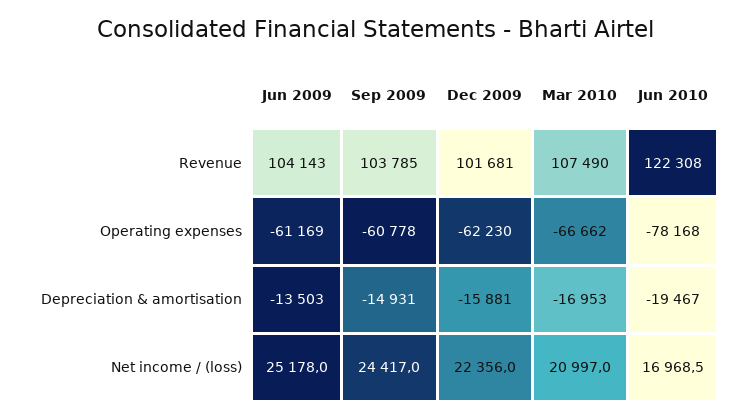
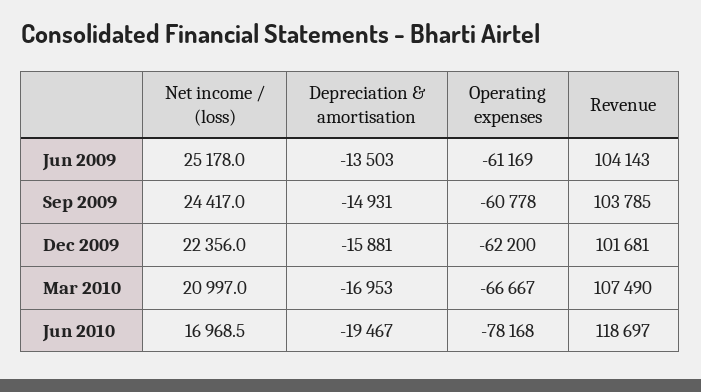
  {
    "Jun 2009": {
      "Revenue": 104143,
      "Operating expenses": -61169,
      "Depreciation & amortisation": -13503,
      "Net income / (loss)": 25178
    },
    "Sep 2009": {
      "Revenue": 103785,
      "Operating expenses": -60778,
      "Depreciation & amortisation": -14931,
      "Net income / (loss)": 24417
    },
    "Dec 2009": {
      "Revenue": 101681,
-     "Operating expenses": -62230,
+     "Operating expenses": -62200,
      "Depreciation & amortisation": -15881,
      "Net income / (loss)": 22356
    },
    "Mar 2010": {
      "Revenue": 107490,
-     "Operating expenses": -66662,
+     "Operating expenses": -66667,
      "Depreciation & amortisation": -16953,
      "Net income / (loss)": 20997
    },
    "Jun 2010": {
-     "Revenue": 122308,
+     "Revenue": 118697,
      "Operating expenses": -78168,
      "Depreciation & amortisation": -19467,
      "Net income / (loss)": 16968.5
    }
  }

